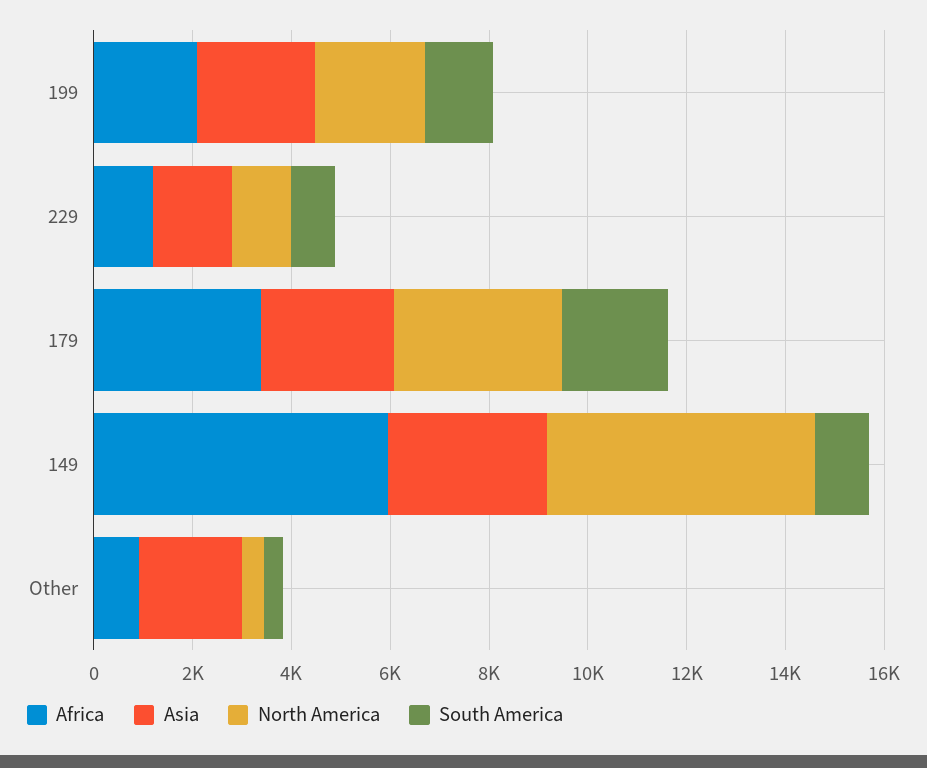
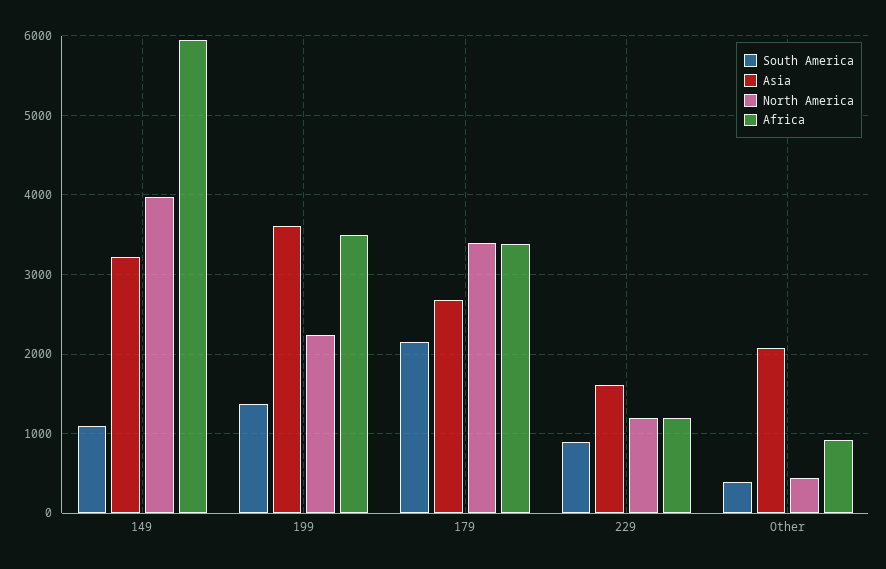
  {
    "Africa": {
-     "199": 2000,
+     "199": 3500,
      "229": 1200,
      "179": 3400,
      "149": 6000,
      "Other": 900
    },
    "Asia": {
-     "199": 2500,
+     "199": 3600,
      "229": 1600,
      "179": 2700,
      "149": 3200,
      "Other": 2100
    },
    "North America": {
      "199": 2200,
      "229": 1200,
      "179": 3400,
-     "149": 5500,
+     "149": 4000,
      "Other": 400
    },
    "South America": {
      "199": 1400,
      "229": 900,
      "179": 2100,
      "149": 1100,
      "Other": 400
    }
  }

